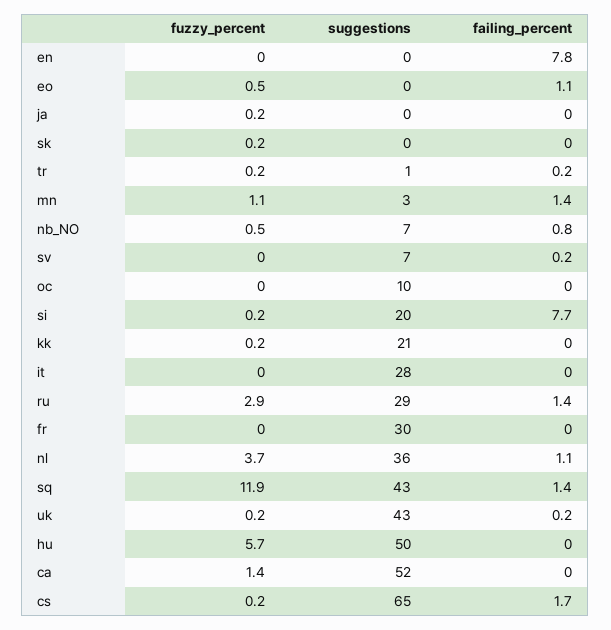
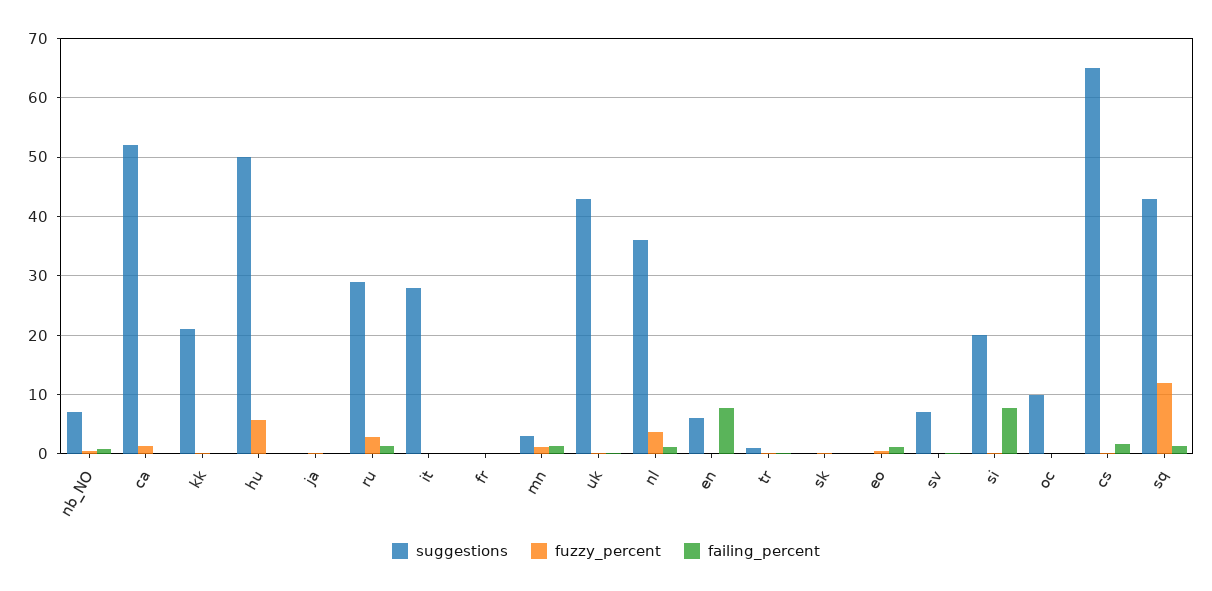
  {
    "fuzzy_percent": {
      "en": 0,
      "eo": 0.5,
      "ja": 0.2,
      "sk": 0.2,
      "tr": 0.2,
      "mn": 1.1,
      "nb_NO": 0.5,
      "sv": 0,
      "oc": 0,
      "si": 0.2,
      "kk": 0.2,
      "it": 0,
      "ru": 2.9,
      "fr": 0,
      "nl": 3.7,
      "sq": 11.9,
      "uk": 0.2,
      "hu": 5.7,
      "ca": 1.4,
      "cs": 0.2
    },
    "suggestions": {
-     "en": 0,
+     "en": 6,
      "eo": 0,
      "ja": 0,
      "sk": 0,
      "tr": 1,
      "mn": 3,
      "nb_NO": 7,
      "sv": 7,
      "oc": 10,
      "si": 20,
      "kk": 21,
      "it": 28,
      "ru": 29,
-     "fr": 30,
+     "fr": 0,
      "nl": 36,
      "sq": 43,
      "uk": 43,
      "hu": 50,
      "ca": 52,
      "cs": 65
    },
    "failing_percent": {
      "en": 7.8,
      "eo": 1.1,
      "ja": 0,
      "sk": 0,
      "tr": 0.2,
      "mn": 1.4,
      "nb_NO": 0.8,
      "sv": 0.2,
      "oc": 0,
      "si": 7.7,
      "kk": 0,
      "it": 0,
      "ru": 1.4,
      "fr": 0,
      "nl": 1.1,
      "sq": 1.4,
      "uk": 0.2,
      "hu": 0,
      "ca": 0,
      "cs": 1.7
    }
  }

